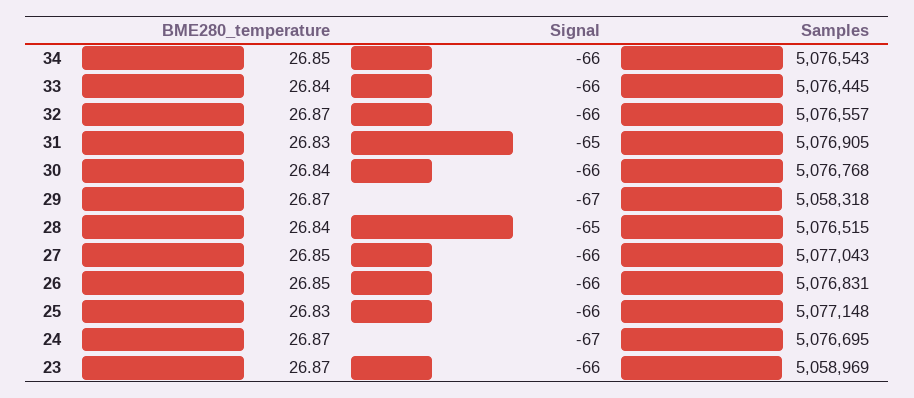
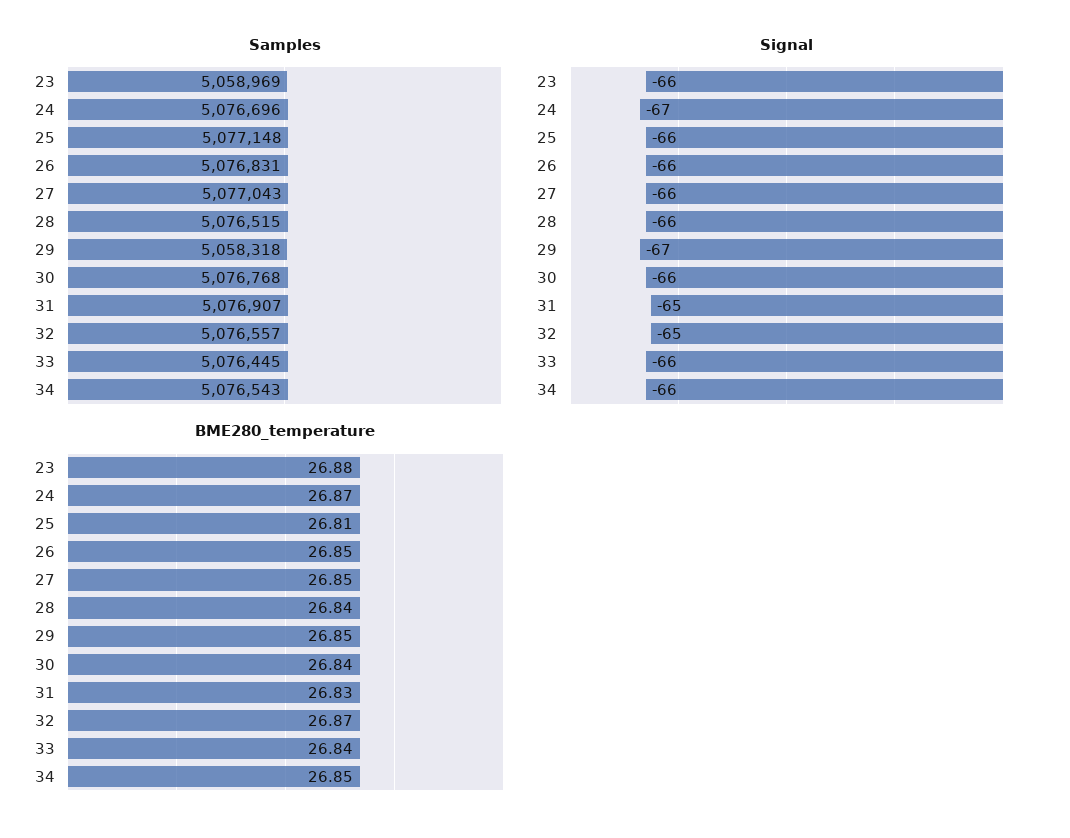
  {
    "BME280_temperature": {
      "34": 26.85,
      "33": 26.84,
      "32": 26.87,
      "31": 26.83,
      "30": 26.84,
-     "29": 26.87,
+     "29": 26.85,
      "28": 26.84,
      "27": 26.85,
      "26": 26.85,
-     "25": 26.83,
+     "25": 26.81,
      "24": 26.87,
-     "23": 26.87
+     "23": 26.88
    },
    "Signal": {
      "34": -66,
      "33": -66,
-     "32": -66,
+     "32": -65,
      "31": -65,
      "30": -66,
      "29": -67,
-     "28": -65,
+     "28": -66,
      "27": -66,
      "26": -66,
      "25": -66,
      "24": -67,
      "23": -66
    },
    "Samples": {
      "34": 5076543,
      "33": 5076445,
      "32": 5076557,
-     "31": 5076905,
+     "31": 5076907,
      "30": 5076768,
      "29": 5058318,
      "28": 5076515,
      "27": 5077043,
      "26": 5076831,
      "25": 5077148,
-     "24": 5076695,
+     "24": 5076696,
      "23": 5058969
    }
  }

